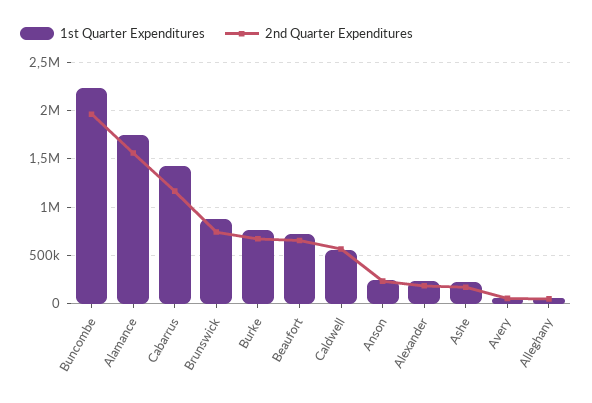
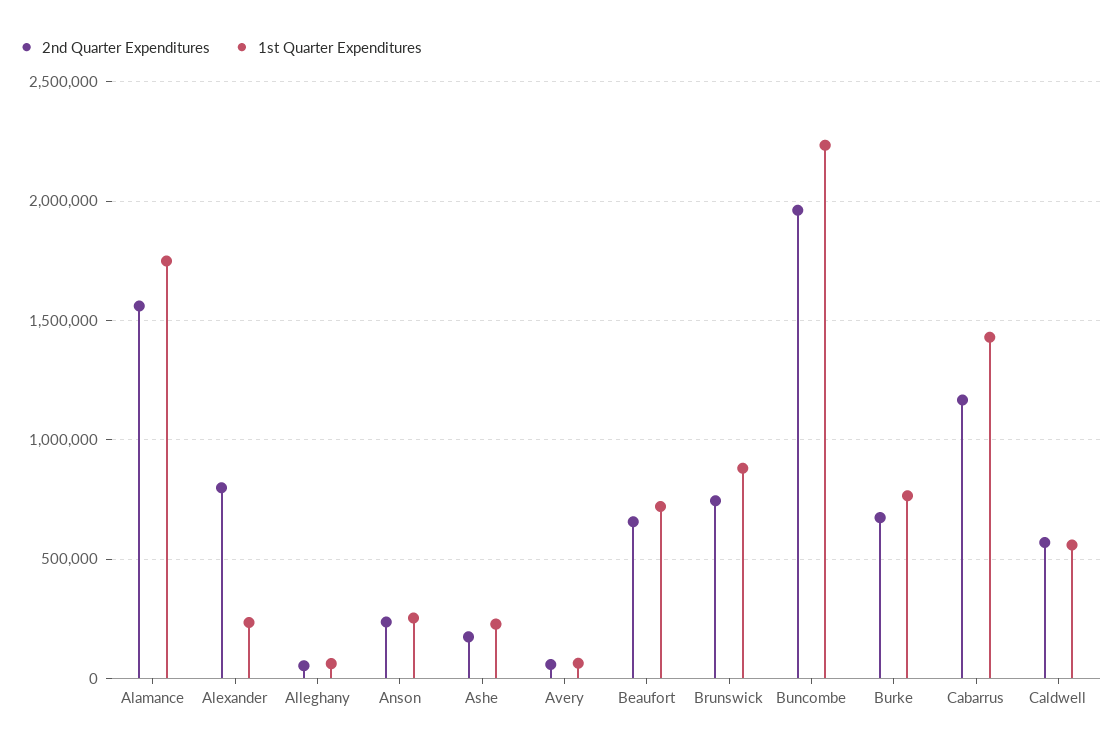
  {
    "1st Quarter Expenditures": {
      "Buncombe": 2250000,
      "Alamance": 1750000,
      "Cabarrus": 1450000,
      "Brunswick": 900000,
      "Burke": 750000,
      "Beaufort": 700000,
      "Caldwell": 550000,
      "Anson": 250000,
      "Alexander": 250000,
      "Ashe": 250000,
      "Avery": 50000,
      "Alleghany": 50000
    },
    "2nd Quarter Expenditures": {
      "Buncombe": 1950000,
      "Alamance": 1550000,
      "Cabarrus": 1150000,
      "Brunswick": 750000,
      "Burke": 650000,
      "Beaufort": 650000,
      "Caldwell": 550000,
      "Anson": 250000,
-     "Alexander": 200000,
+     "Alexander": 800000,
      "Ashe": 150000,
      "Avery": 50000,
      "Alleghany": 50000
    }
  }

